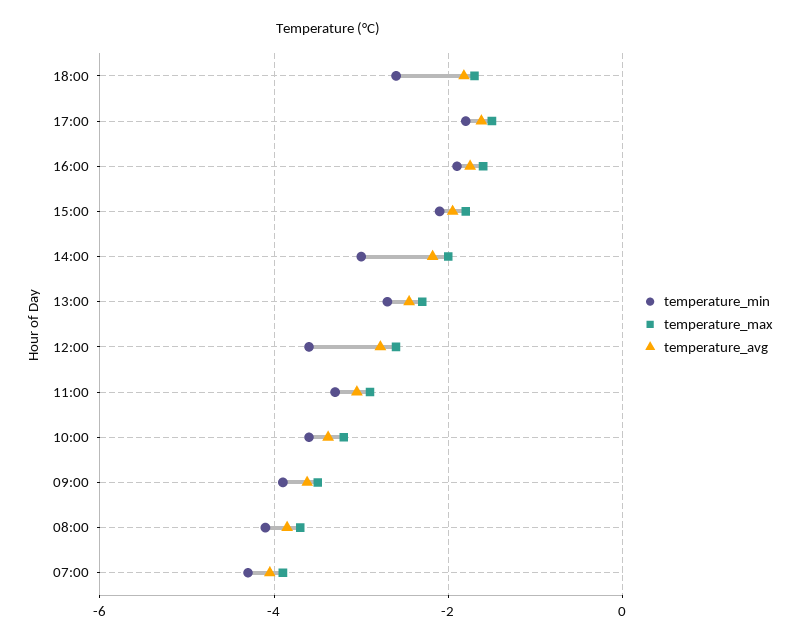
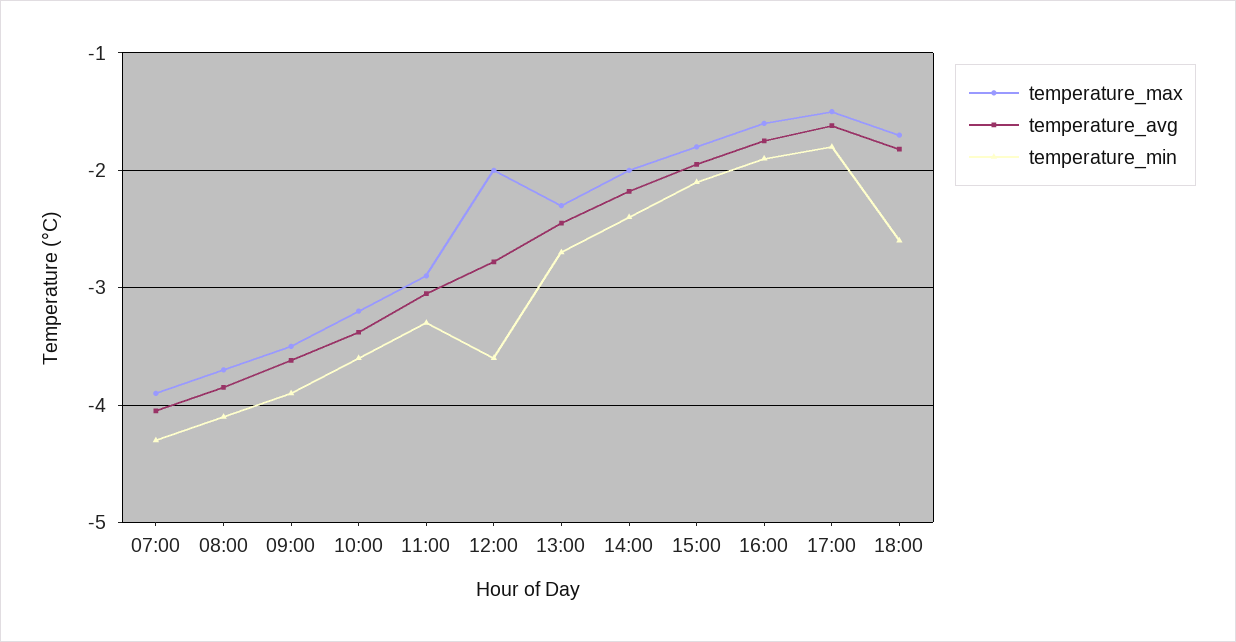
  {
    "temperature_min": {
      "18:00": -2.6,
      "17:00": -1.8,
      "16:00": -1.9,
      "15:00": -2.1,
-     "14:00": -3,
+     "14:00": -2.4,
      "13:00": -2.7,
      "12:00": -3.6,
      "11:00": -3.3,
      "10:00": -3.6,
      "09:00": -3.9,
      "08:00": -4.1,
      "07:00": -4.3
    },
    "temperature_max": {
      "18:00": -1.7,
      "17:00": -1.5,
      "16:00": -1.6,
      "15:00": -1.8,
      "14:00": -2,
      "13:00": -2.3,
-     "12:00": -2.6,
+     "12:00": -2,
      "11:00": -2.9,
      "10:00": -3.2,
      "09:00": -3.5,
      "08:00": -3.7,
      "07:00": -3.9
    },
    "temperature_avg": {
      "18:00": -1.8,
      "17:00": -1.6,
      "16:00": -1.8,
      "15:00": -2,
      "14:00": -2.2,
      "13:00": -2.5,
      "12:00": -2.8,
      "11:00": -3.1,
      "10:00": -3.4,
      "09:00": -3.6,
      "08:00": -3.9,
      "07:00": -4.1
    }
  }

